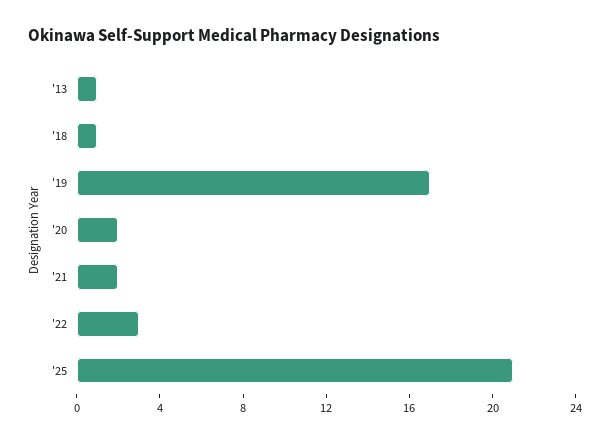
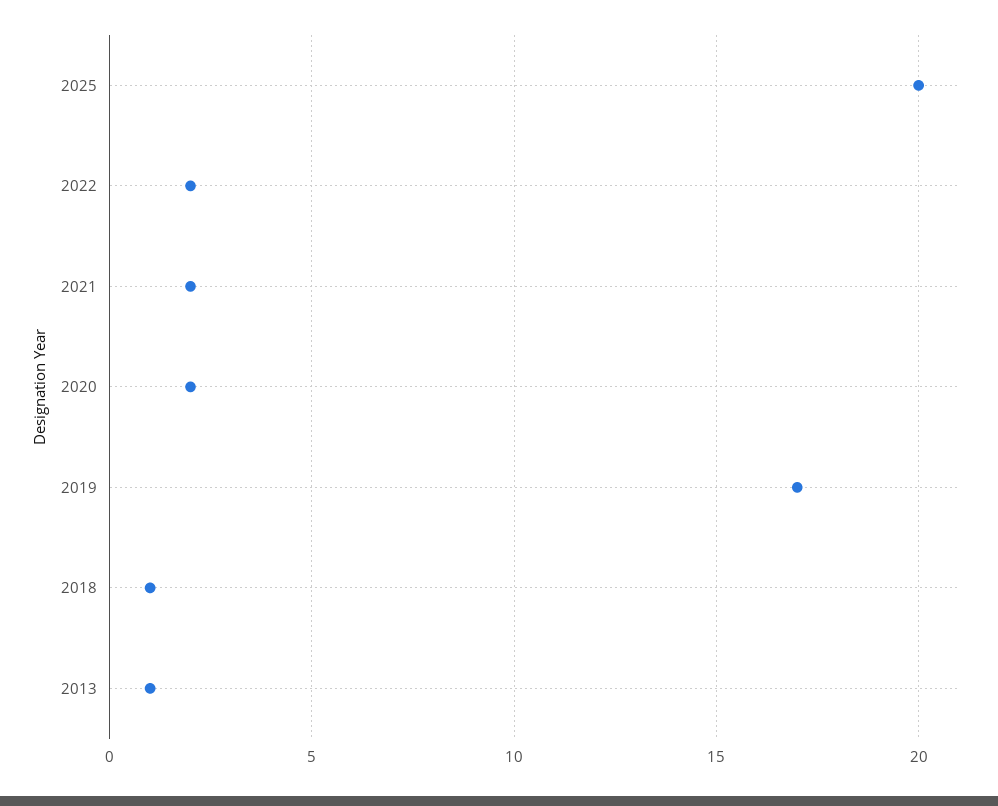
  {
    "'13": 1,
    "'18": 1,
    "'19": 17,
    "'20": 2,
    "'21": 2,
-   "'22": 3,
+   "'22": 2,
-   "'25": 21
+   "'25": 20
  }

